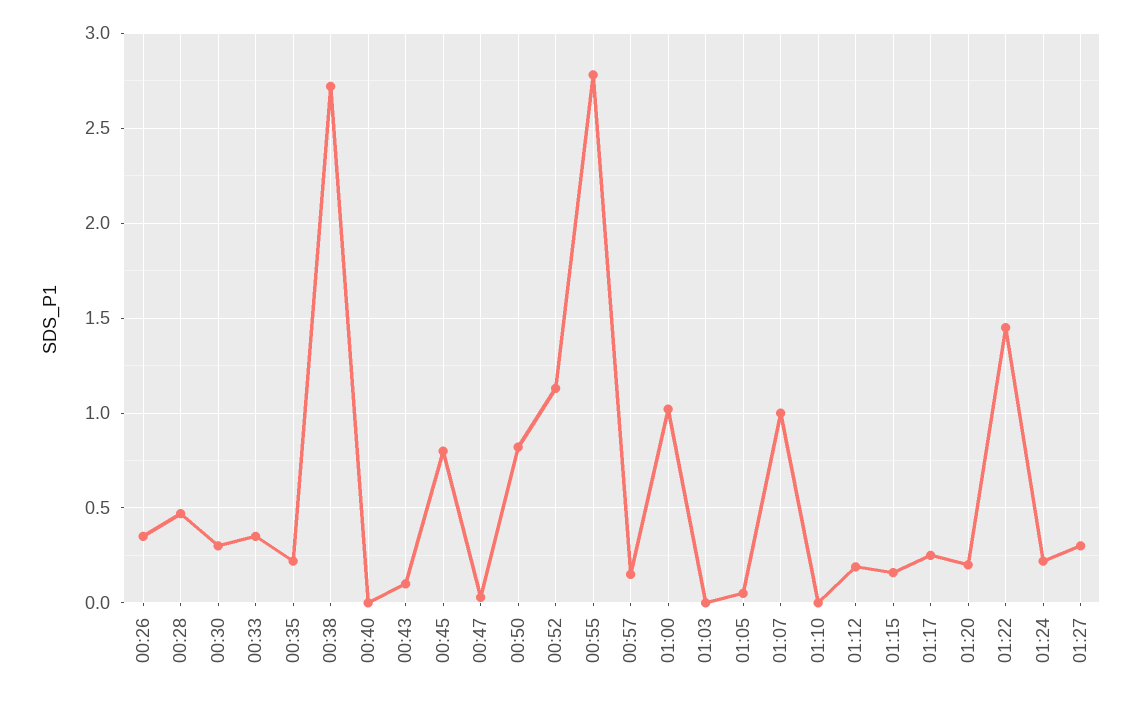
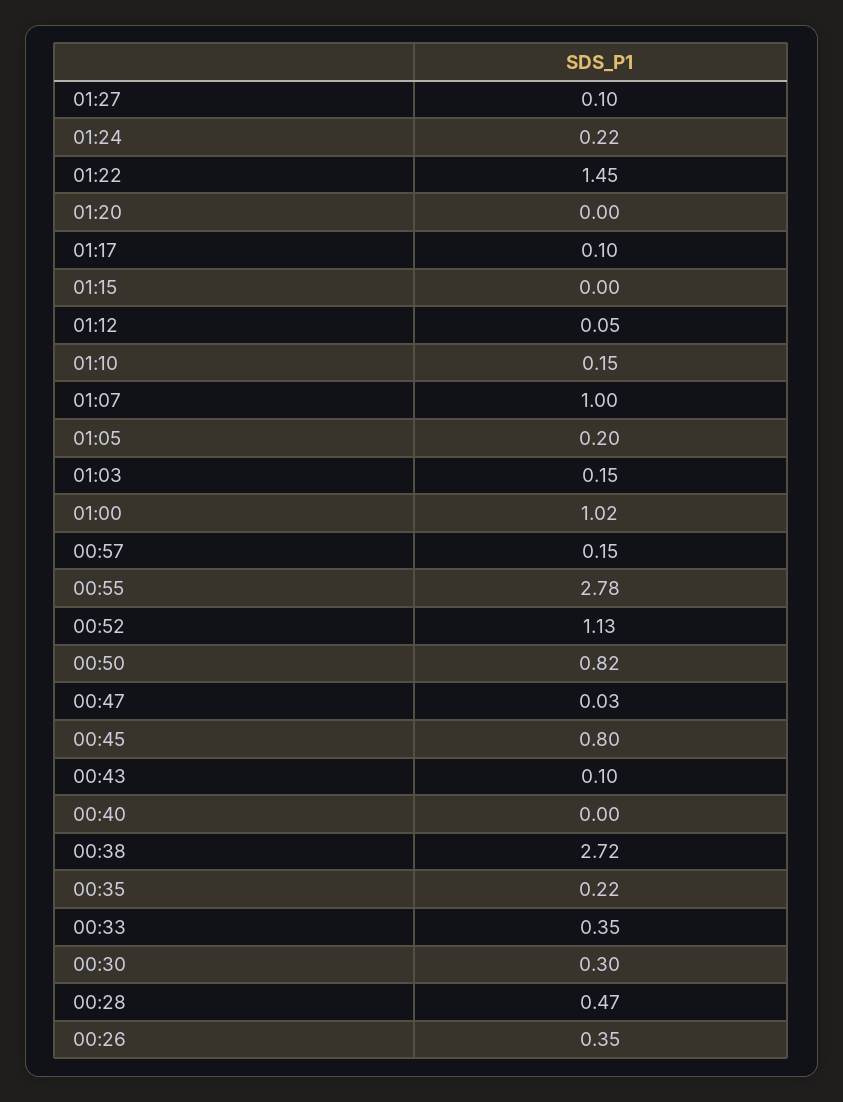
  {
    "00:26": 0.35,
    "00:28": 0.47,
    "00:30": 0.3,
    "00:33": 0.35,
    "00:35": 0.22,
    "00:38": 2.72,
    "00:40": 0,
    "00:43": 0.1,
    "00:45": 0.8,
    "00:47": 0.03,
    "00:50": 0.82,
    "00:52": 1.13,
    "00:55": 2.78,
    "00:57": 0.15,
    "01:00": 1.02,
-   "01:03": 0,
+   "01:03": 0.15,
-   "01:05": 0.05,
+   "01:05": 0.2,
    "01:07": 1,
-   "01:10": 0,
+   "01:10": 0.15,
-   "01:12": 0.2,
+   "01:12": 0.05,
-   "01:15": 0.15,
+   "01:15": 0,
-   "01:17": 0.25,
+   "01:17": 0.1,
-   "01:20": 0.2,
+   "01:20": 0,
    "01:22": 1.45,
    "01:24": 0.22,
-   "01:27": 0.3
+   "01:27": 0.1
  }

